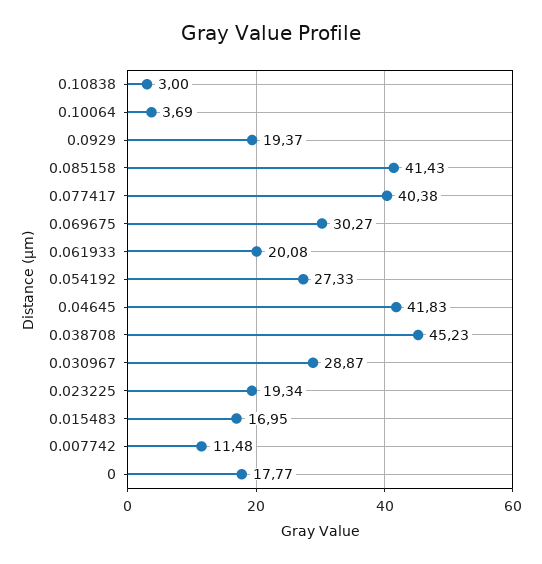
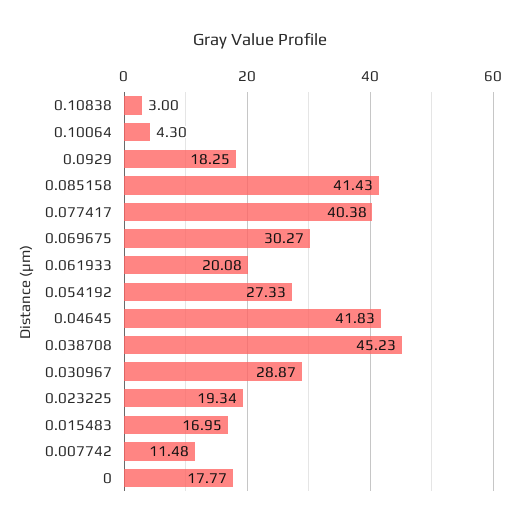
  {
    "0.10838": 3,
-   "0.10064": 3.69,
+   "0.10064": 4.3,
-   "0.0929": 19.37,
+   "0.0929": 18.25,
    "0.085158": 41.43,
    "0.077417": 40.38,
    "0.069675": 30.27,
    "0.061933": 20.08,
    "0.054192": 27.33,
    "0.04645": 41.83,
    "0.038708": 45.23,
    "0.030967": 28.87,
    "0.023225": 19.34,
    "0.015483": 16.95,
    "0.007742": 11.48,
    "0": 17.77
  }

